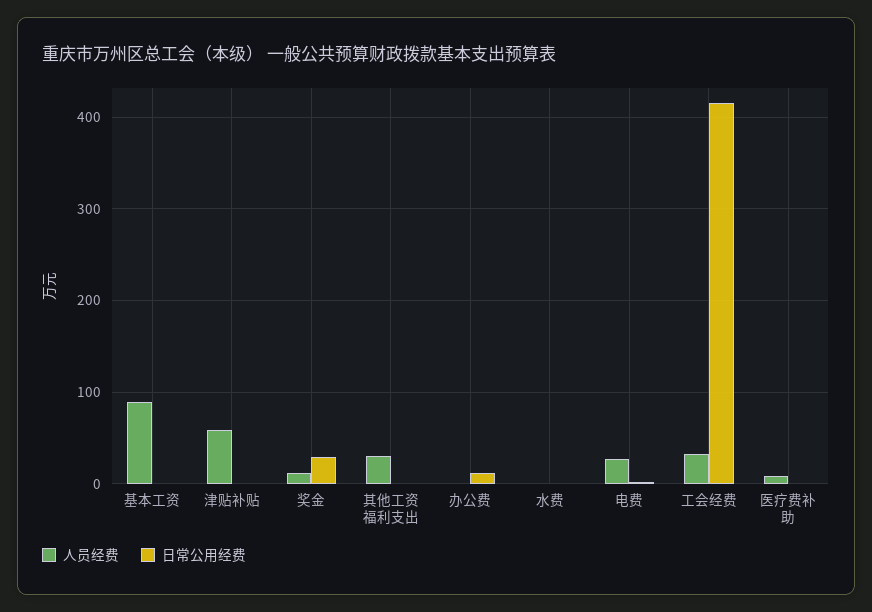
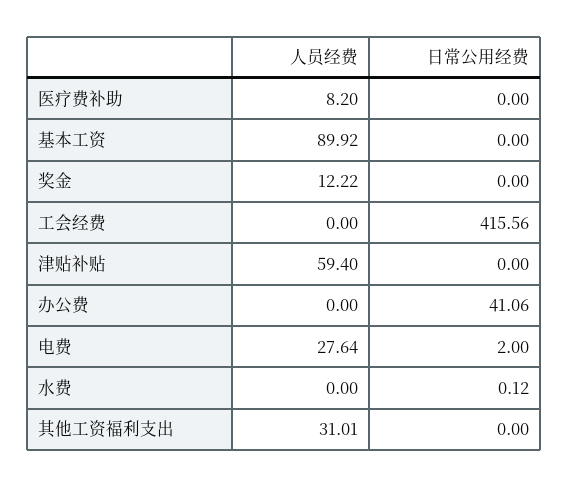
  {
    "人员经费": {
      "基本工资": 89.92,
      "津贴补贴": 59.4,
      "奖金": 12.22,
      "其他工资福利支出": 31.01,
      "办公费": 0,
      "水费": 0,
      "电费": 27.64,
-     "工会经费": 30,
+     "工会经费": 0,
      "医疗费补助": 8.2
    },
    "日常公用经费": {
      "基本工资": 0,
      "津贴补贴": 0,
-     "奖金": 30,
+     "奖金": 0,
      "其他工资福利支出": 0,
-     "办公费": 10,
+     "办公费": 41.06,
      "水费": 0.12,
      "电费": 2,
      "工会经费": 415.56,
      "医疗费补助": 0
    }
  }

